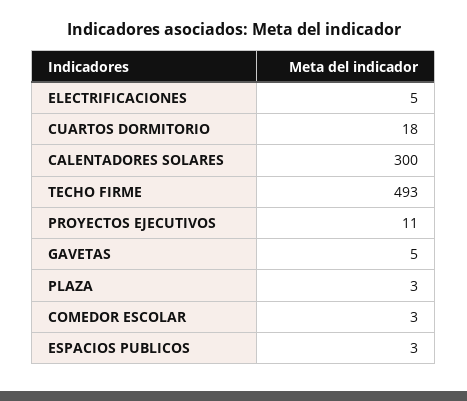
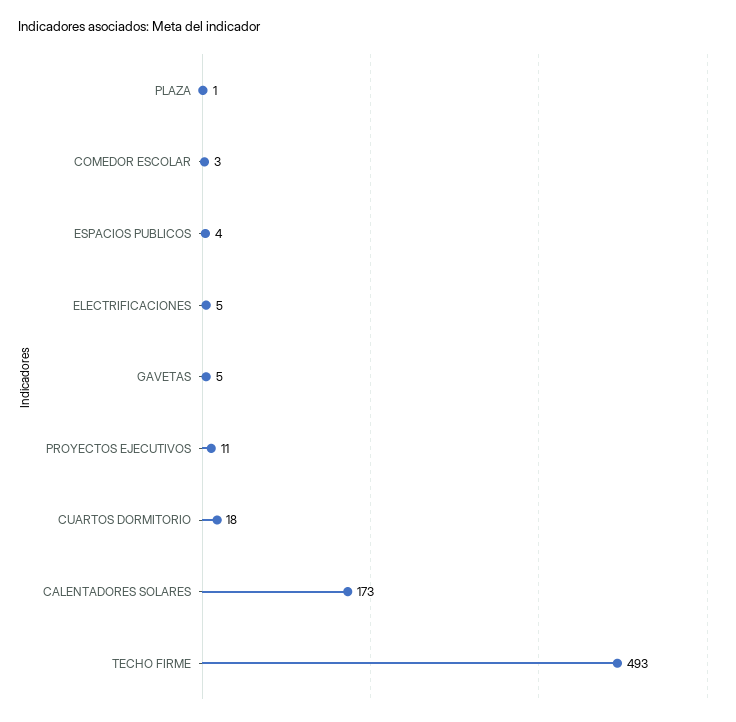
  {
    "ELECTRIFICACIONES": 5,
    "CUARTOS DORMITORIO": 18,
-   "CALENTADORES SOLARES": 300,
+   "CALENTADORES SOLARES": 173,
    "TECHO FIRME": 493,
    "PROYECTOS EJECUTIVOS": 11,
    "GAVETAS": 5,
-   "PLAZA": 3,
+   "PLAZA": 1,
    "COMEDOR ESCOLAR": 3,
-   "ESPACIOS PUBLICOS": 3
+   "ESPACIOS PUBLICOS": 4
  }

